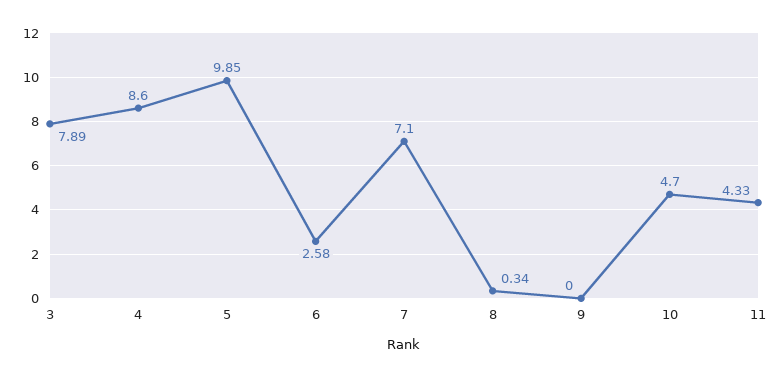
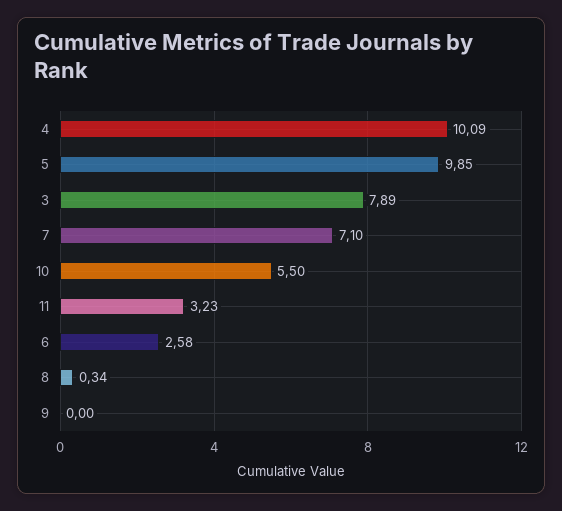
  {
    "3": 7.89,
-   "4": 8.6,
+   "4": 10.09,
    "5": 9.85,
    "6": 2.58,
    "7": 7.1,
    "8": 0.34,
    "9": 0,
-   "10": 4.7,
+   "10": 5.5,
-   "11": 4.33
+   "11": 3.23
  }

